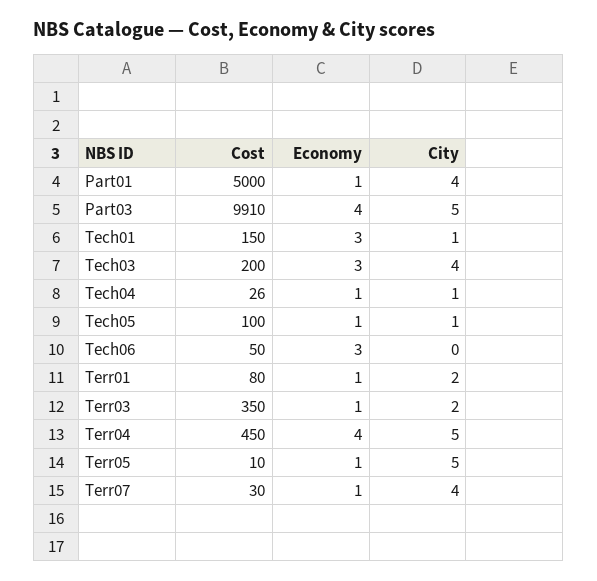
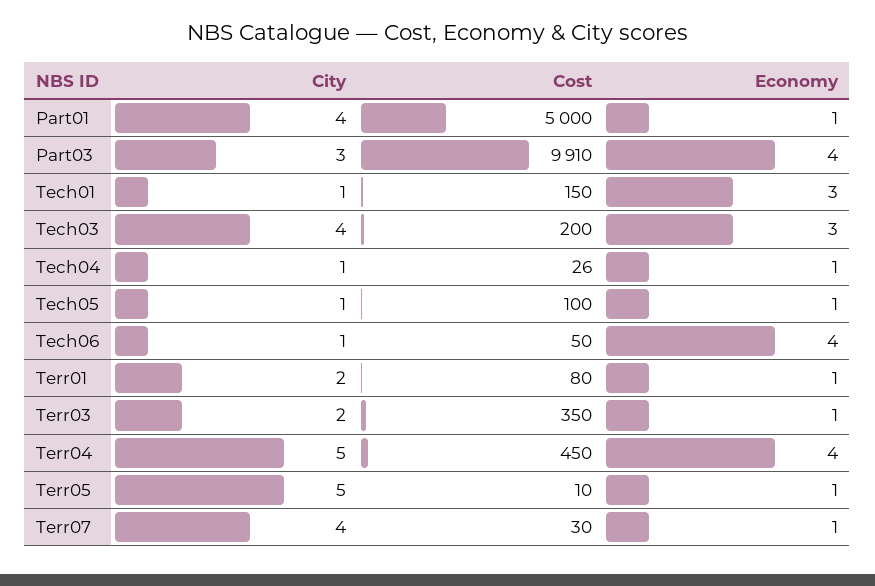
  {
    "Cost": {
      "Part01": 5000,
      "Part03": 9910,
      "Tech01": 150,
      "Tech03": 200,
      "Tech04": 26,
      "Tech05": 100,
      "Tech06": 50,
      "Terr01": 80,
      "Terr03": 350,
      "Terr04": 450,
      "Terr05": 10,
      "Terr07": 30
    },
    "Economy": {
      "Part01": 1,
      "Part03": 4,
      "Tech01": 3,
      "Tech03": 3,
      "Tech04": 1,
      "Tech05": 1,
-     "Tech06": 3,
+     "Tech06": 4,
      "Terr01": 1,
      "Terr03": 1,
      "Terr04": 4,
      "Terr05": 1,
      "Terr07": 1
    },
    "City": {
      "Part01": 4,
-     "Part03": 5,
+     "Part03": 3,
      "Tech01": 1,
      "Tech03": 4,
      "Tech04": 1,
      "Tech05": 1,
-     "Tech06": 0,
+     "Tech06": 1,
      "Terr01": 2,
      "Terr03": 2,
      "Terr04": 5,
      "Terr05": 5,
      "Terr07": 4
    }
  }

